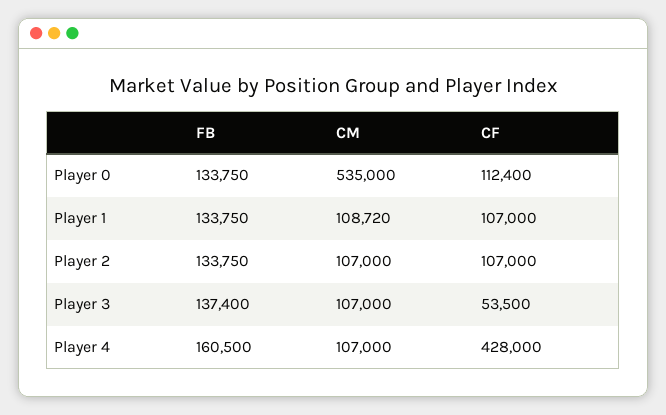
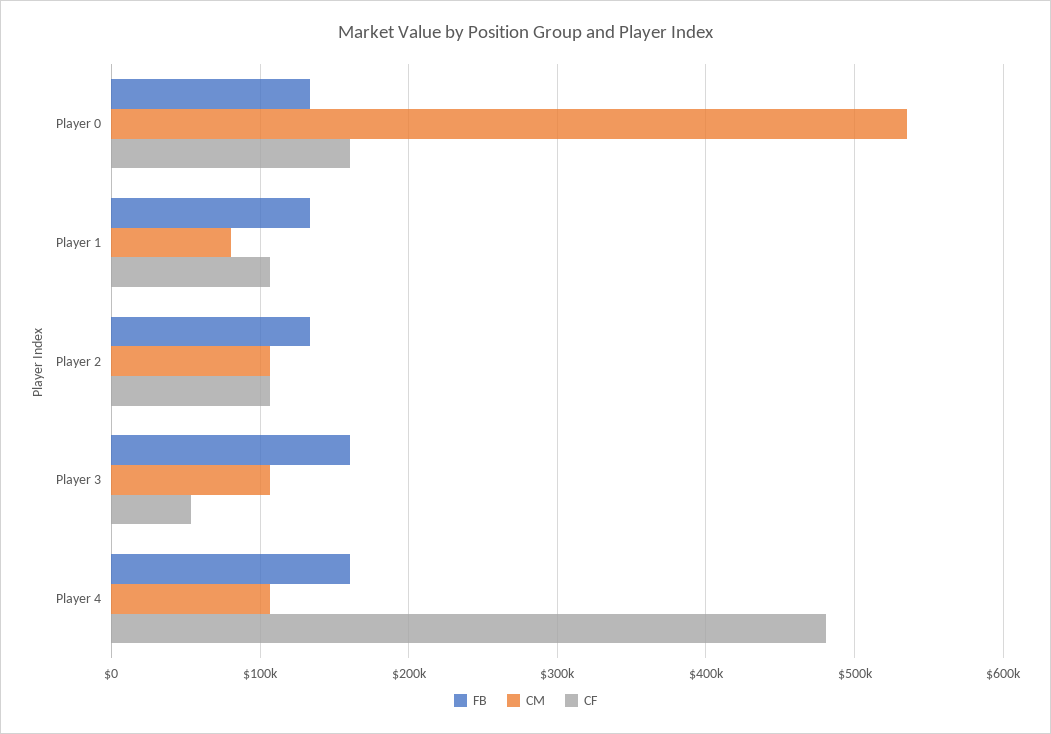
  {
    "FB": {
      "Player 0": 133750,
      "Player 1": 133750,
      "Player 2": 133750,
-     "Player 3": 137400,
+     "Player 3": 160000,
      "Player 4": 160500
    },
    "CM": {
      "Player 0": 535000,
-     "Player 1": 108720,
+     "Player 1": 80000,
      "Player 2": 107000,
      "Player 3": 107000,
      "Player 4": 107000
    },
    "CF": {
-     "Player 0": 112400,
+     "Player 0": 160000,
      "Player 1": 107000,
      "Player 2": 107000,
      "Player 3": 53500,
-     "Player 4": 428000
+     "Player 4": 480000
    }
  }

